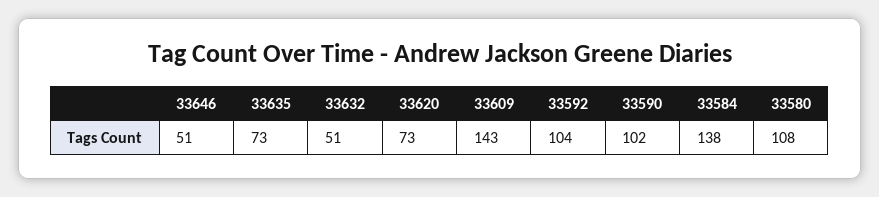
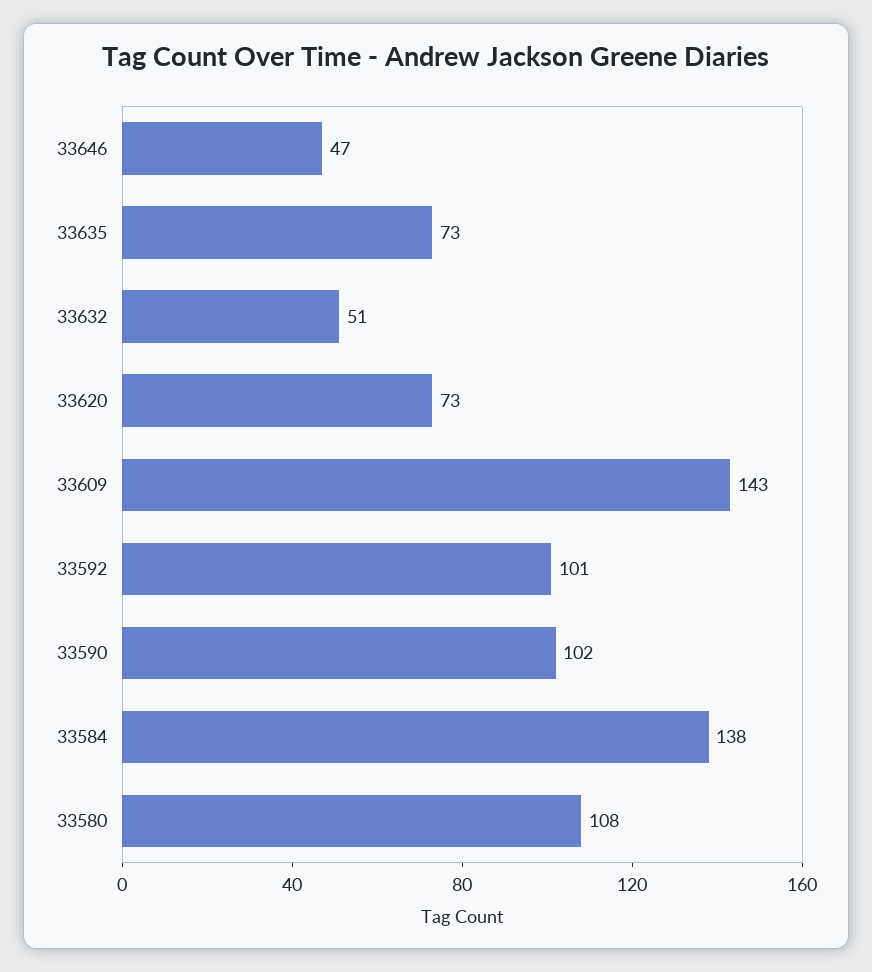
  {
-   "33646": 51,
+   "33646": 47,
    "33635": 73,
    "33632": 51,
    "33620": 73,
    "33609": 143,
-   "33592": 104,
+   "33592": 101,
    "33590": 102,
    "33584": 138,
    "33580": 108
  }

